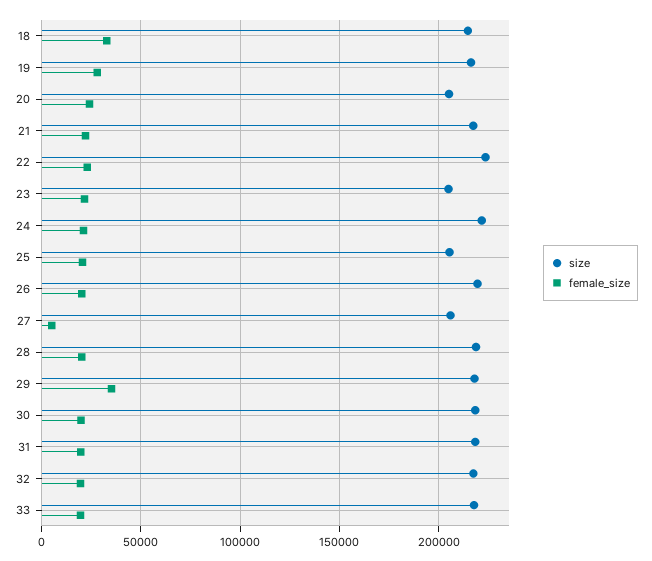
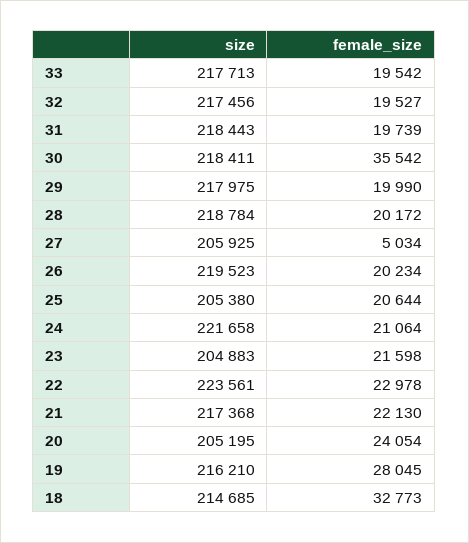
  {
    "size": {
      "18": 214685,
      "19": 216210,
      "20": 205195,
      "21": 217368,
      "22": 223561,
      "23": 204883,
      "24": 221658,
      "25": 205380,
      "26": 219523,
      "27": 205925,
      "28": 218784,
      "29": 217975,
      "30": 218411,
      "31": 218443,
      "32": 217456,
      "33": 217713
    },
    "female_size": {
      "18": 32773,
      "19": 28045,
      "20": 24054,
      "21": 22130,
      "22": 22978,
      "23": 21598,
      "24": 21064,
      "25": 20644,
      "26": 20234,
      "27": 5034,
      "28": 20172,
-     "29": 35000,
+     "29": 19990,
-     "30": 20000,
+     "30": 35542,
      "31": 19739,
      "32": 19527,
      "33": 19542
    }
  }

